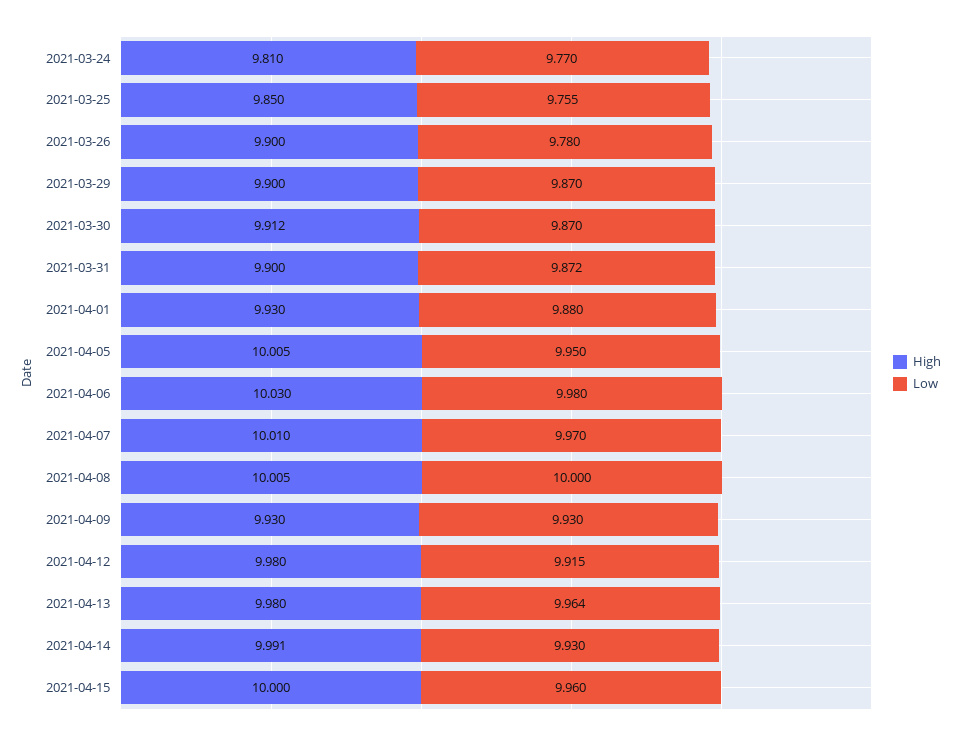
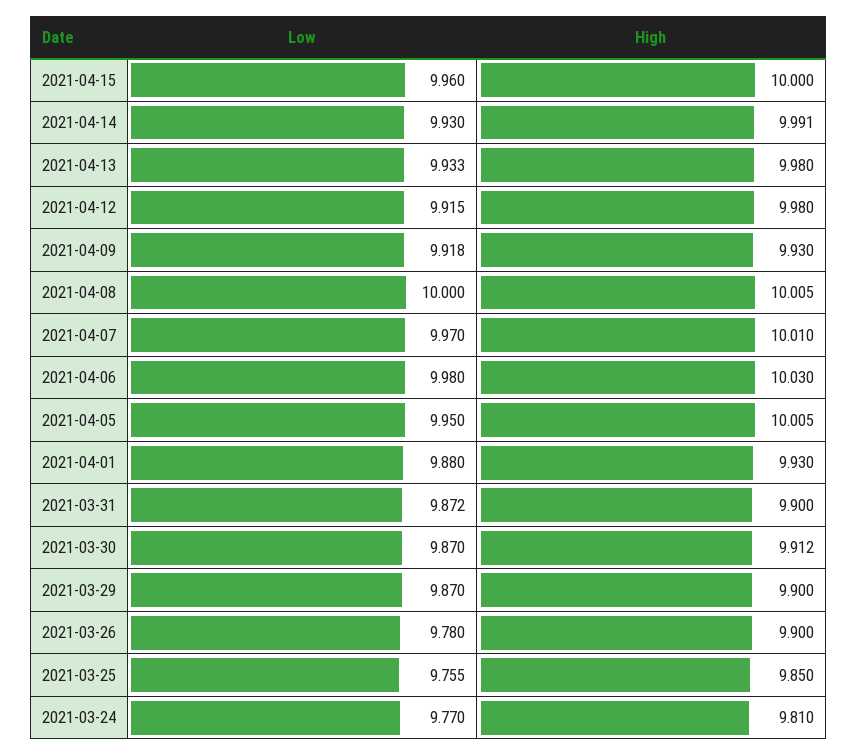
  {
    "High": {
      "2021-03-24": 9.81,
      "2021-03-25": 9.85,
      "2021-03-26": 9.9,
      "2021-03-29": 9.9,
      "2021-03-30": 9.912,
      "2021-03-31": 9.9,
      "2021-04-01": 9.93,
      "2021-04-05": 10.005,
      "2021-04-06": 10.03,
      "2021-04-07": 10.01,
      "2021-04-08": 10.005,
      "2021-04-09": 9.93,
      "2021-04-12": 9.98,
      "2021-04-13": 9.98,
      "2021-04-14": 9.991,
      "2021-04-15": 10
    },
    "Low": {
      "2021-03-24": 9.77,
      "2021-03-25": 9.755,
      "2021-03-26": 9.78,
      "2021-03-29": 9.87,
      "2021-03-30": 9.87,
      "2021-03-31": 9.872,
      "2021-04-01": 9.88,
      "2021-04-05": 9.95,
      "2021-04-06": 9.98,
      "2021-04-07": 9.97,
      "2021-04-08": 10,
-     "2021-04-09": 9.93,
+     "2021-04-09": 9.918,
      "2021-04-12": 9.915,
-     "2021-04-13": 9.964,
+     "2021-04-13": 9.933,
      "2021-04-14": 9.93,
      "2021-04-15": 9.96
    }
  }

